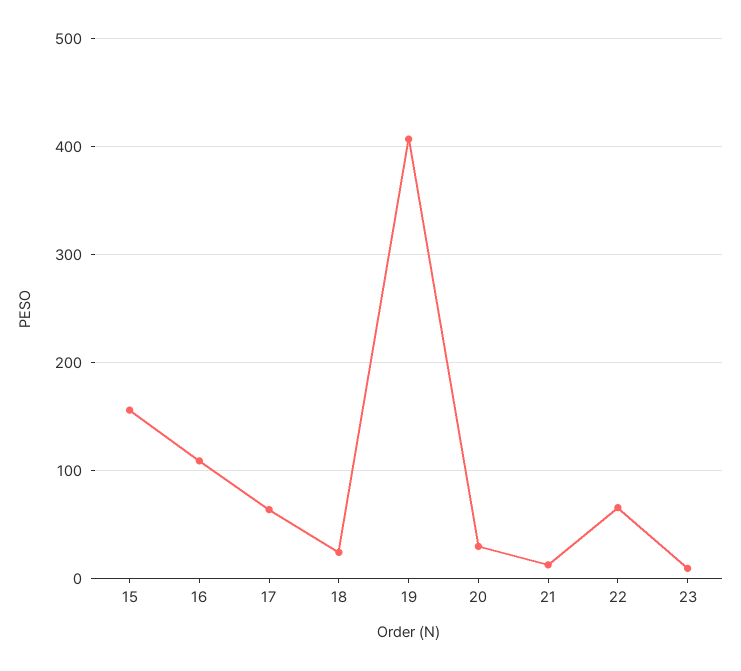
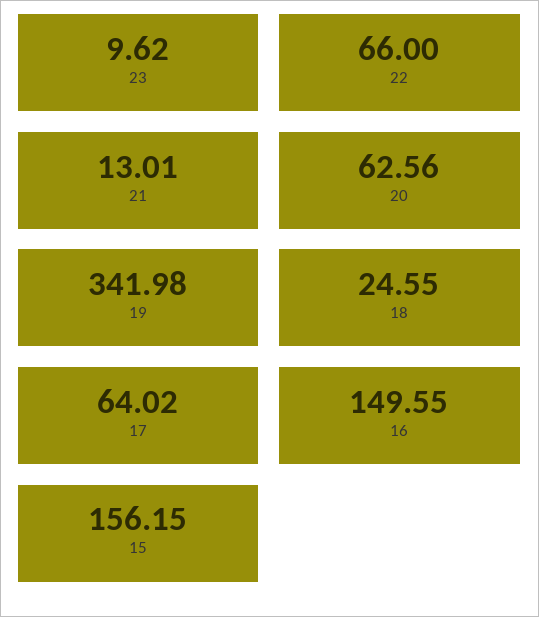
  {
    "15": 156.15,
-   "16": 110,
+   "16": 149.55,
    "17": 64.02,
    "18": 24.55,
-   "19": 410,
+   "19": 341.98,
-   "20": 30,
+   "20": 62.56,
    "21": 13.01,
    "22": 66,
    "23": 9.62
  }

